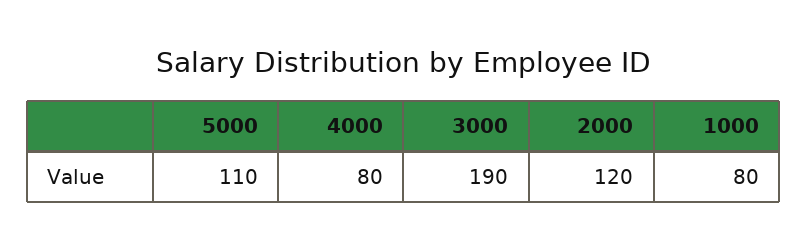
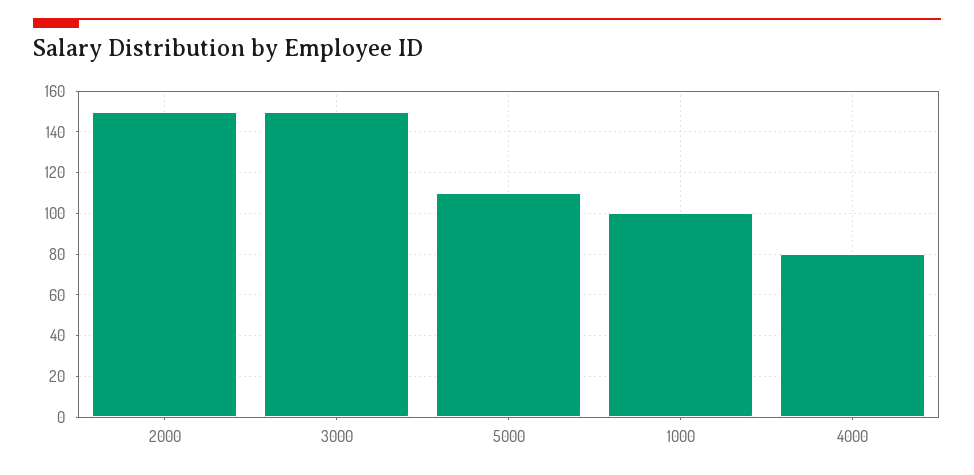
  {
    "5000": 110,
    "4000": 80,
-   "3000": 190,
+   "3000": 150,
-   "2000": 120,
+   "2000": 150,
-   "1000": 80
+   "1000": 100
  }

